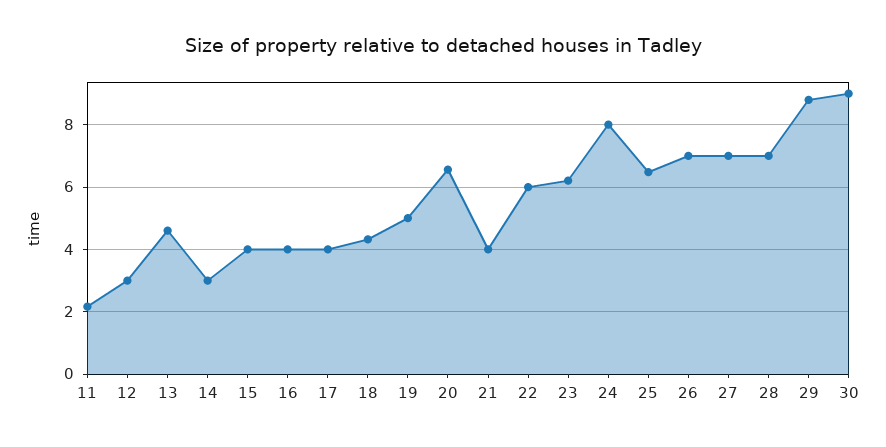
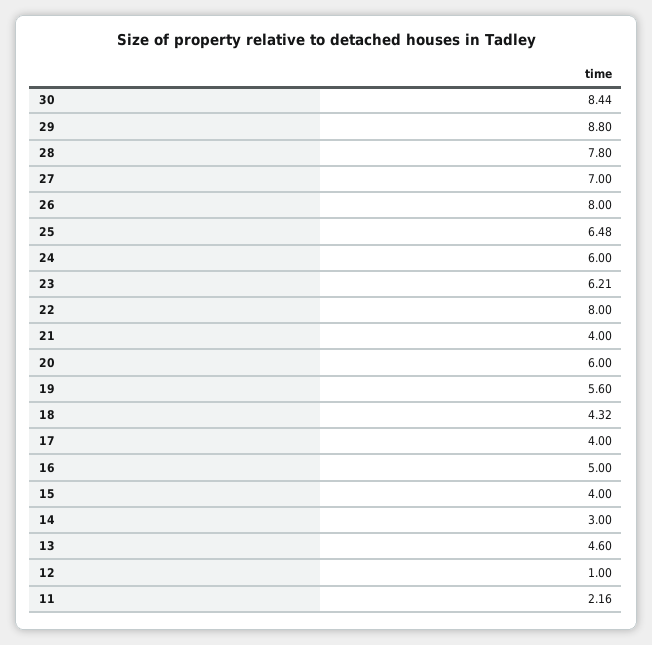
  {
    "11": 2.16,
-   "12": 3,
+   "12": 1,
    "13": 4.6,
    "14": 3,
    "15": 4,
-   "16": 4,
+   "16": 5,
    "17": 4,
    "18": 4.32,
-   "19": 5,
+   "19": 5.6,
-   "20": 6.6,
+   "20": 6,
    "21": 4,
-   "22": 6,
+   "22": 8,
    "23": 6.21,
-   "24": 8,
+   "24": 6,
    "25": 6.48,
-   "26": 7,
+   "26": 8,
    "27": 7,
-   "28": 7,
+   "28": 7.8,
    "29": 8.8,
-   "30": 9
+   "30": 8.44
  }

